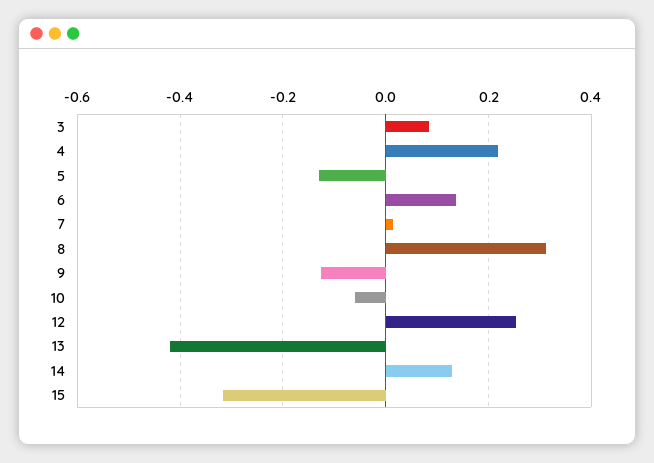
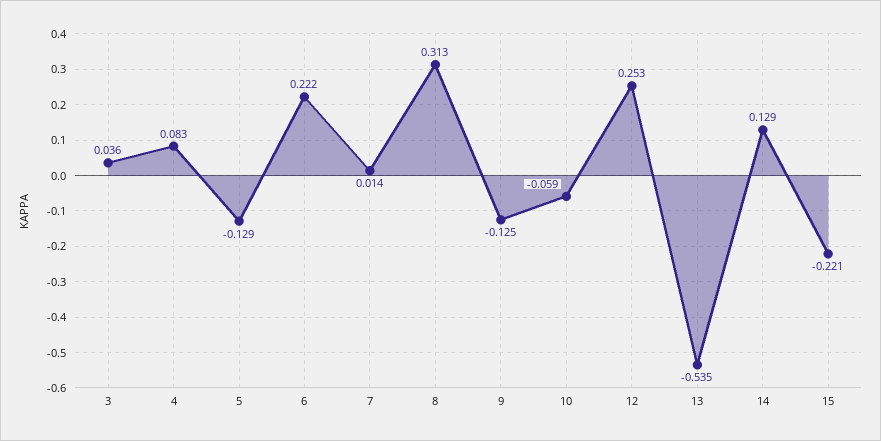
  {
-   "3": 0.08,
+   "3": 0.036,
-   "4": 0.22,
+   "4": 0.083,
    "5": -0.129,
-   "6": 0.14,
+   "6": 0.222,
    "7": 0.014,
    "8": 0.313,
    "9": -0.125,
    "10": -0.059,
    "12": 0.253,
-   "13": -0.42,
+   "13": -0.535,
    "14": 0.129,
-   "15": -0.32
+   "15": -0.221
  }

